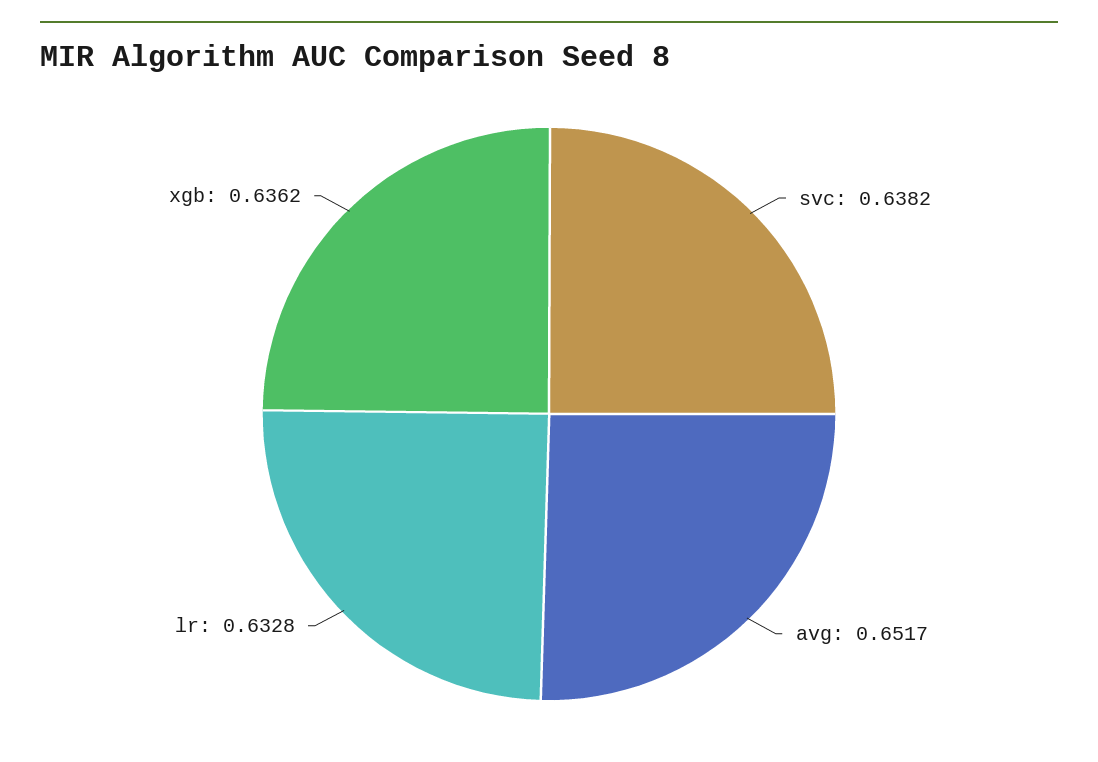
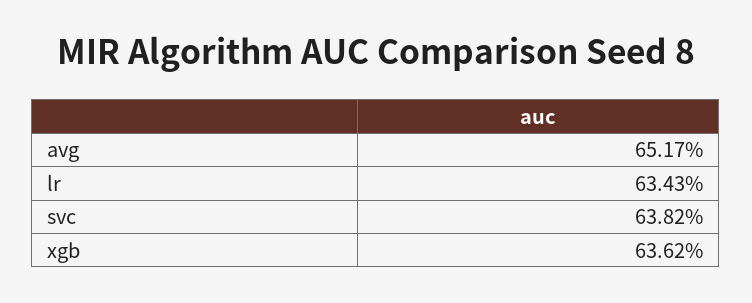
  {
    "svc": 0.6382,
    "avg": 0.6517,
-   "lr": 0.6328,
+   "lr": 0.6343,
    "xgb": 0.6362
  }

